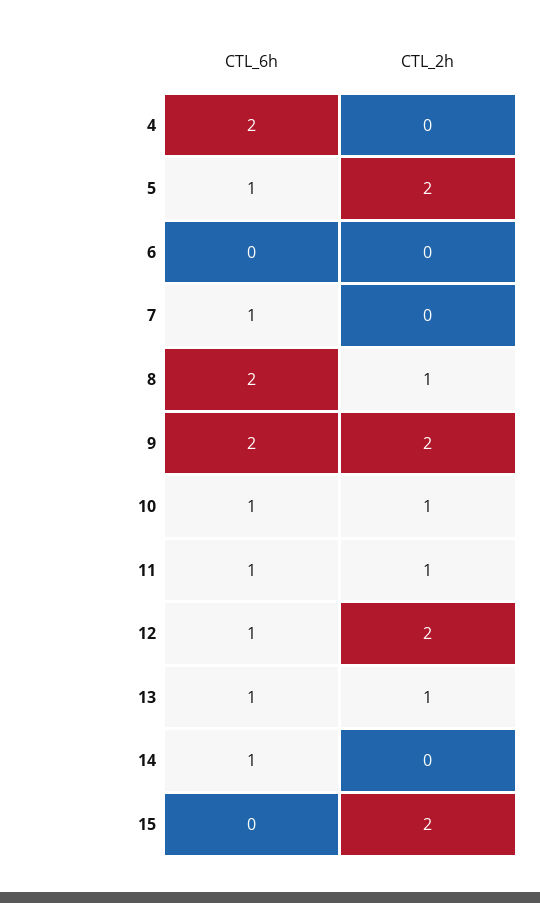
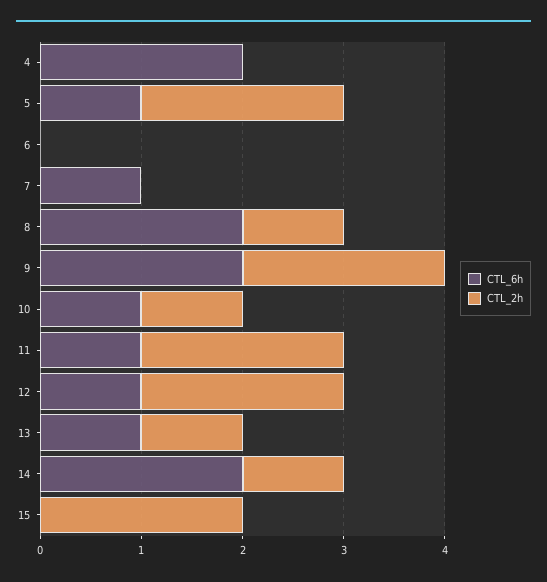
  {
    "CTL_6h": {
      "4": 2,
      "5": 1,
      "6": 0,
      "7": 1,
      "8": 2,
      "9": 2,
      "10": 1,
      "11": 1,
      "12": 1,
      "13": 1,
-     "14": 1,
+     "14": 2,
      "15": 0
    },
    "CTL_2h": {
      "4": 0,
      "5": 2,
      "6": 0,
      "7": 0,
      "8": 1,
      "9": 2,
      "10": 1,
-     "11": 1,
+     "11": 2,
      "12": 2,
      "13": 1,
-     "14": 0,
+     "14": 1,
      "15": 2
    }
  }

